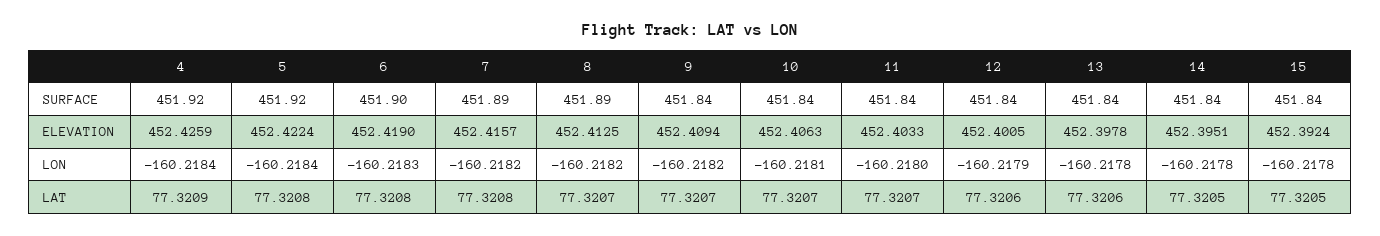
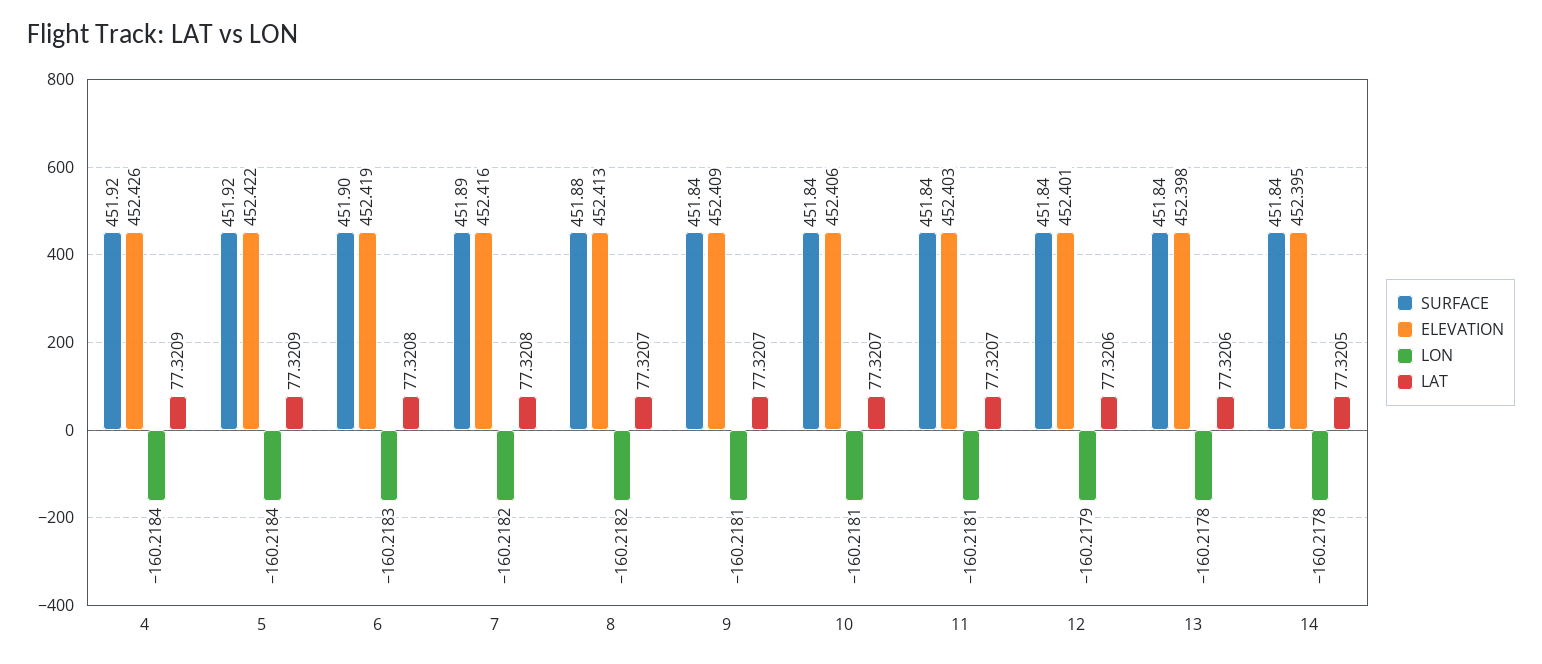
  {
    "SURFACE": {
      "4": 451.92,
      "5": 451.92,
      "6": 451.9,
      "7": 451.89,
-     "8": 451.89,
+     "8": 451.88,
      "9": 451.84,
      "10": 451.84,
      "11": 451.84,
      "12": 451.84,
      "13": 451.84,
-     "14": 451.84,
+     "14": 451.84
-     "15": 451.84
    },
    "ELEVATION": {
      "4": 452.4259,
      "5": 452.4224,
      "6": 452.419,
      "7": 452.4157,
      "8": 452.4125,
      "9": 452.4094,
      "10": 452.4063,
      "11": 452.4033,
      "12": 452.4005,
      "13": 452.3978,
-     "14": 452.3951,
+     "14": 452.3951
-     "15": 452.3924
    },
    "LON": {
      "4": -160.2184,
      "5": -160.2184,
      "6": -160.2183,
      "7": -160.2182,
      "8": -160.2182,
-     "9": -160.2182,
+     "9": -160.2181,
      "10": -160.2181,
-     "11": -160.218,
+     "11": -160.2181,
      "12": -160.2179,
      "13": -160.2178,
-     "14": -160.2178,
+     "14": -160.2178
-     "15": -160.2178
    },
    "LAT": {
      "4": 77.3209,
-     "5": 77.3208,
+     "5": 77.3209,
      "6": 77.3208,
      "7": 77.3208,
      "8": 77.3207,
      "9": 77.3207,
      "10": 77.3207,
      "11": 77.3207,
      "12": 77.3206,
      "13": 77.3206,
-     "14": 77.3205,
+     "14": 77.3205
-     "15": 77.3205
    }
  }

